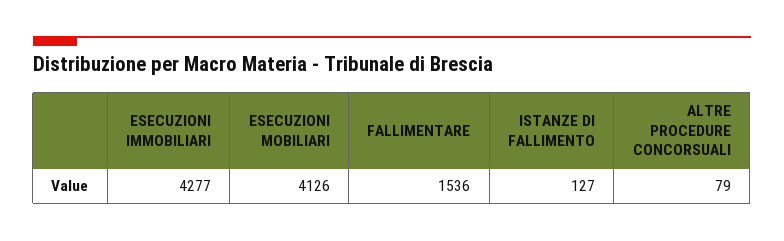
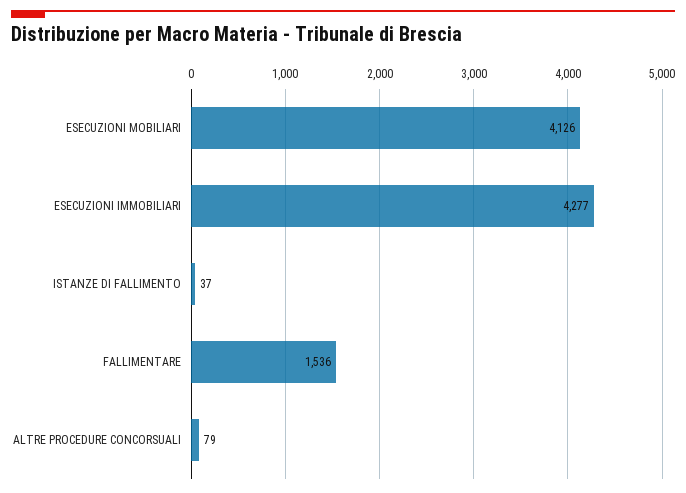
  {
    "ESECUZIONI IMMOBILIARI": 4277,
    "ESECUZIONI MOBILIARI": 4126,
    "FALLIMENTARE": 1536,
-   "ISTANZE DI FALLIMENTO": 127,
+   "ISTANZE DI FALLIMENTO": 37,
    "ALTRE PROCEDURE CONCORSUALI": 79
  }

